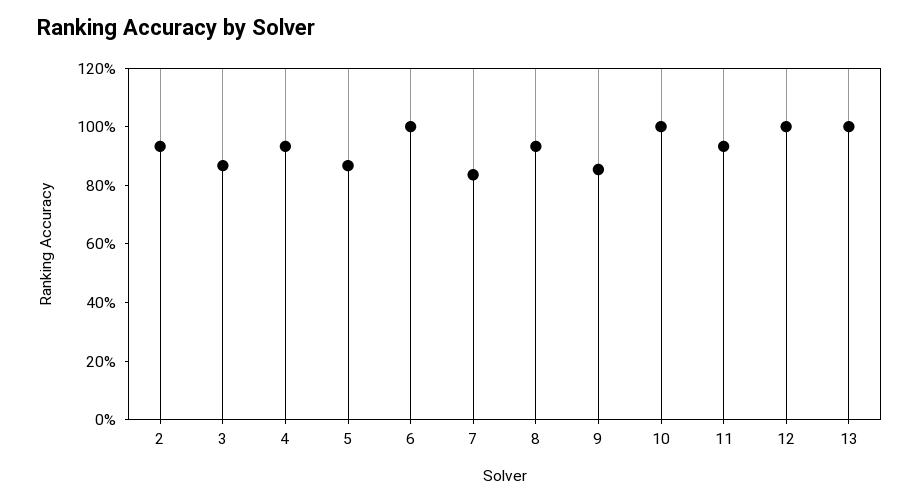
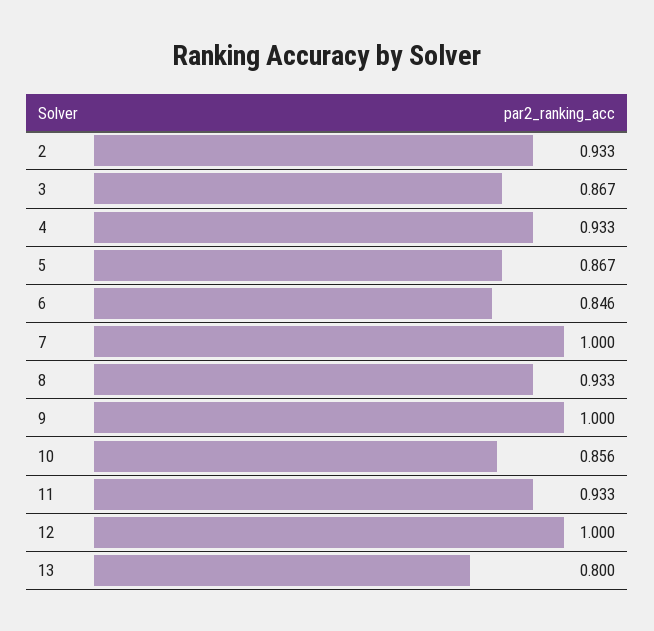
  {
    "2": 0.933,
    "3": 0.867,
    "4": 0.933,
    "5": 0.867,
-   "6": 1,
+   "6": 0.846,
-   "7": 0.85,
+   "7": 1,
    "8": 0.933,
-   "9": 0.85,
+   "9": 1,
-   "10": 1,
+   "10": 0.856,
    "11": 0.933,
    "12": 1,
-   "13": 1
+   "13": 0.8
  }

